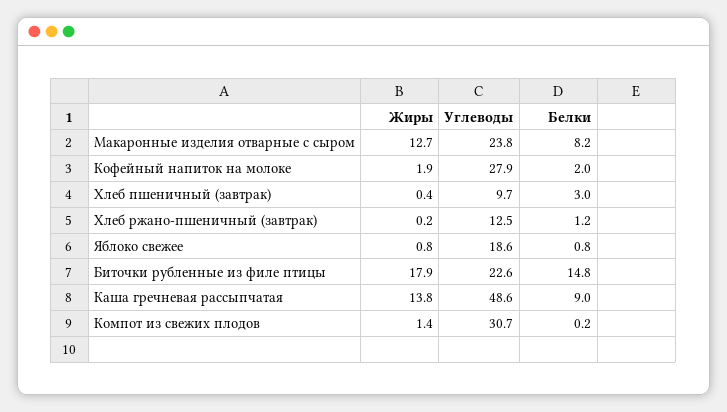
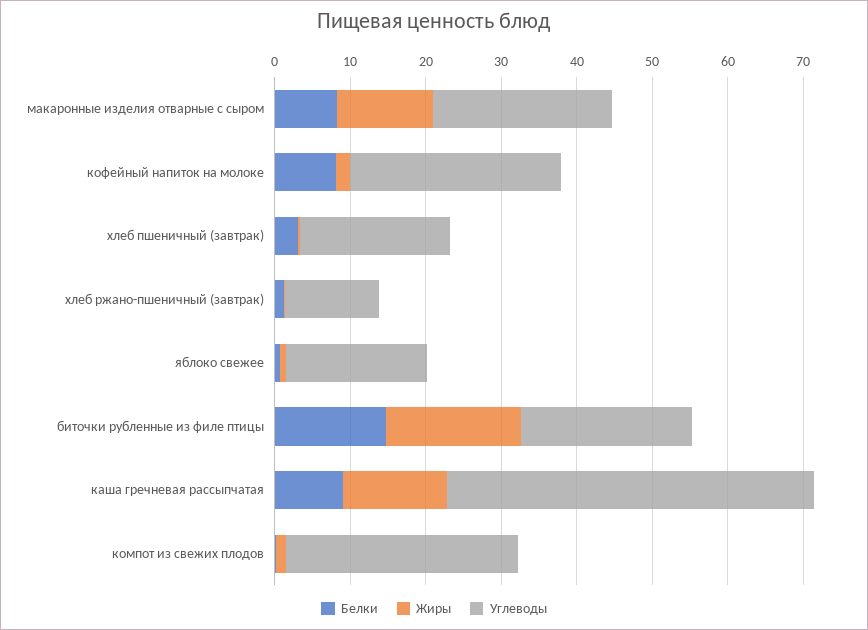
  {
    "Жиры": {
      "Макаронные изделия отварные с сыром": 12.7,
      "Кофейный напиток на молоке": 1.9,
      "Хлеб пшеничный (завтрак)": 0.4,
      "Хлеб ржано-пшеничный (завтрак)": 0.2,
      "Яблоко свежее": 0.8,
      "Биточки рубленные из филе птицы": 17.9,
      "Каша гречневая рассыпчатая": 13.8,
      "Компот из свежих плодов": 1.4
    },
    "Углеводы": {
      "Макаронные изделия отварные с сыром": 23.8,
      "Кофейный напиток на молоке": 27.9,
-     "Хлеб пшеничный (завтрак)": 9.7,
+     "Хлеб пшеничный (завтрак)": 20,
      "Хлеб ржано-пшеничный (завтрак)": 12.5,
      "Яблоко свежее": 18.6,
      "Биточки рубленные из филе птицы": 22.6,
      "Каша гречневая рассыпчатая": 48.6,
      "Компот из свежих плодов": 30.7
    },
    "Белки": {
      "Макаронные изделия отварные с сыром": 8.2,
-     "Кофейный напиток на молоке": 2,
+     "Кофейный напиток на молоке": 8,
      "Хлеб пшеничный (завтрак)": 3,
      "Хлеб ржано-пшеничный (завтрак)": 1.2,
      "Яблоко свежее": 0.8,
      "Биточки рубленные из филе птицы": 14.8,
      "Каша гречневая рассыпчатая": 9,
      "Компот из свежих плодов": 0.2
    }
  }

